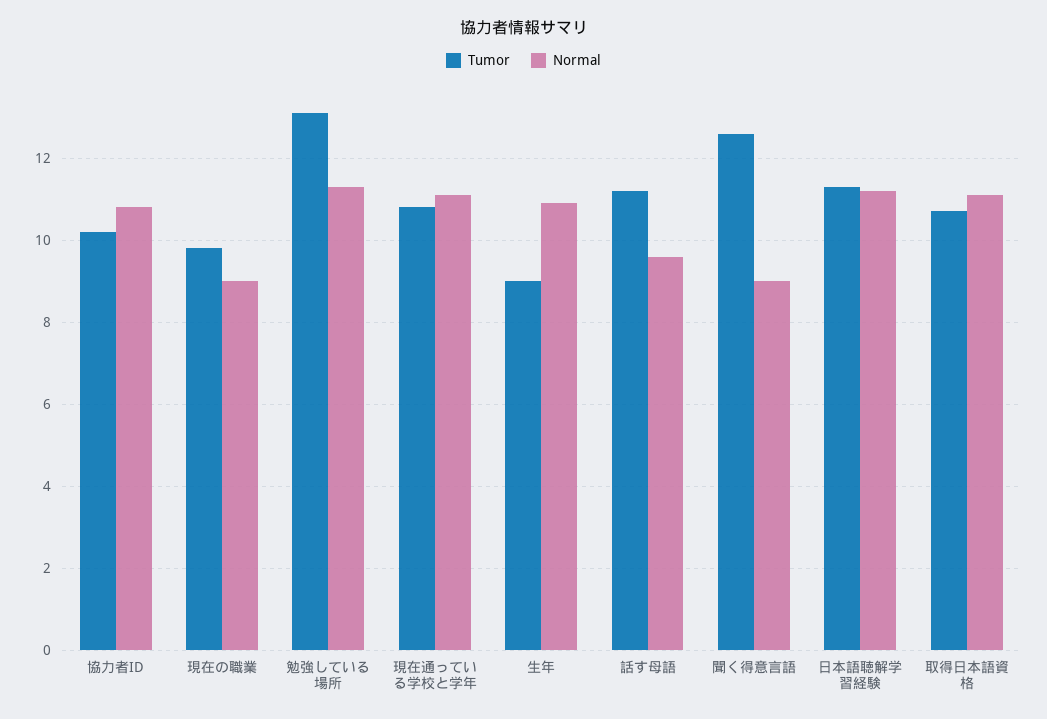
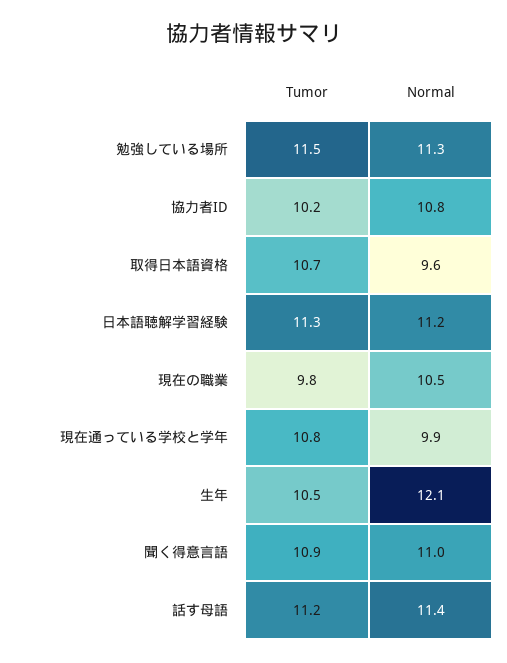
  {
    "Tumor": {
      "協力者ID": 10.2,
      "現在の職業": 9.8,
-     "勉強している場所": 13,
+     "勉強している場所": 11.5,
      "現在通っている学校と学年": 10.8,
-     "生年": 9,
+     "生年": 10.5,
      "話す母語": 11.2,
-     "聞く得意言語": 12.5,
+     "聞く得意言語": 10.9,
      "日本語聴解学習経験": 11.3,
      "取得日本語資格": 10.7
    },
    "Normal": {
      "協力者ID": 10.8,
-     "現在の職業": 9,
+     "現在の職業": 10.5,
      "勉強している場所": 11.3,
-     "現在通っている学校と学年": 11,
+     "現在通っている学校と学年": 9.9,
-     "生年": 11,
+     "生年": 12.1,
-     "話す母語": 9.5,
+     "話す母語": 11.4,
-     "聞く得意言語": 9,
+     "聞く得意言語": 11,
      "日本語聴解学習経験": 11.2,
-     "取得日本語資格": 11
+     "取得日本語資格": 9.6
    }
  }

